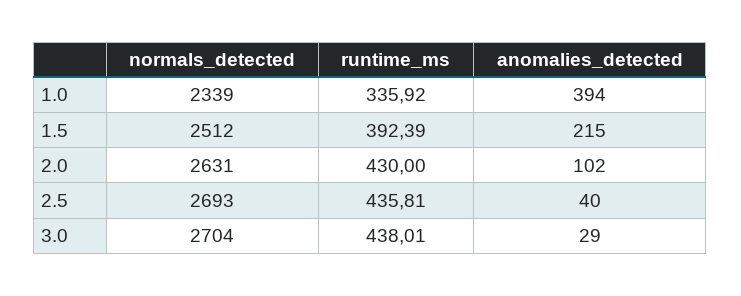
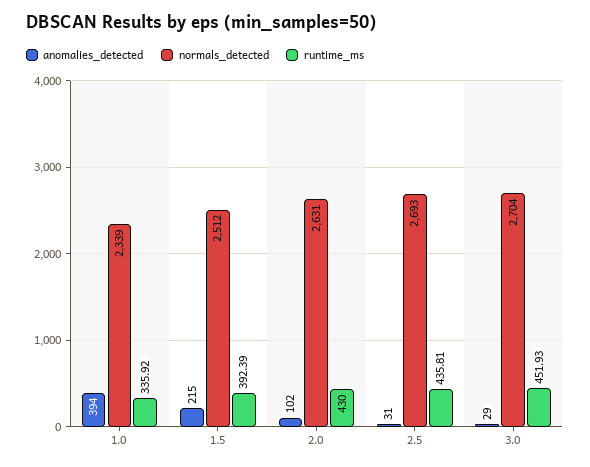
  {
    "normals_detected": {
      "1.0": 2339,
      "1.5": 2512,
      "2.0": 2631,
      "2.5": 2693,
      "3.0": 2704
    },
    "runtime_ms": {
      "1.0": 335.92,
      "1.5": 392.39,
      "2.0": 430,
      "2.5": 435.81,
-     "3.0": 438.01
+     "3.0": 451.93
    },
    "anomalies_detected": {
      "1.0": 394,
      "1.5": 215,
      "2.0": 102,
-     "2.5": 40,
+     "2.5": 31,
      "3.0": 29
    }
  }

